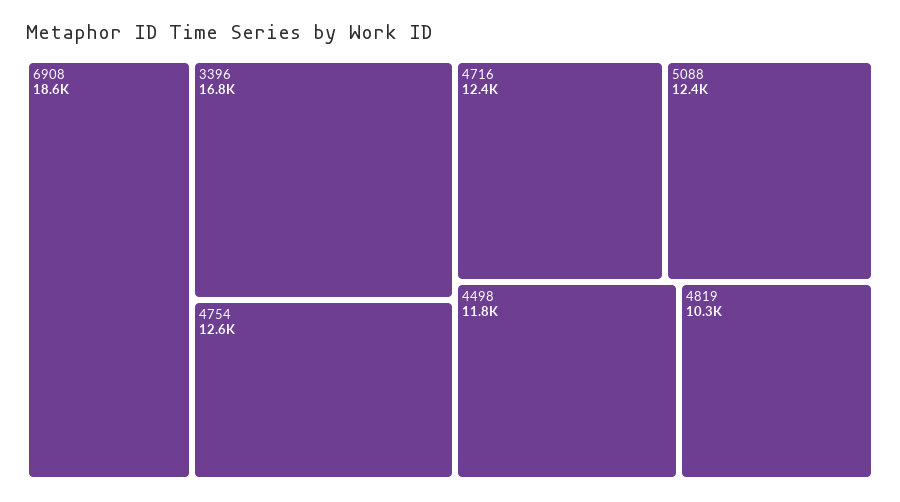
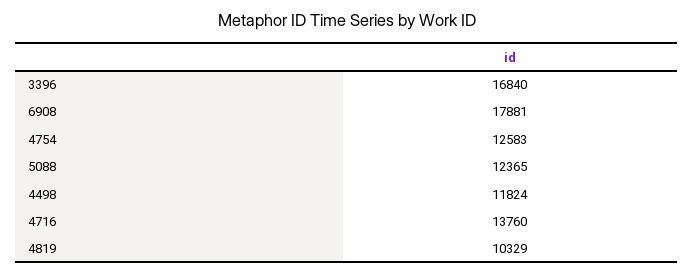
  {
-   "6908": 18600,
+   "6908": 17881,
    "3396": 16840,
    "4754": 12583,
-   "4716": 12400,
+   "4716": 13760,
    "5088": 12365,
    "4498": 11824,
    "4819": 10329
  }

